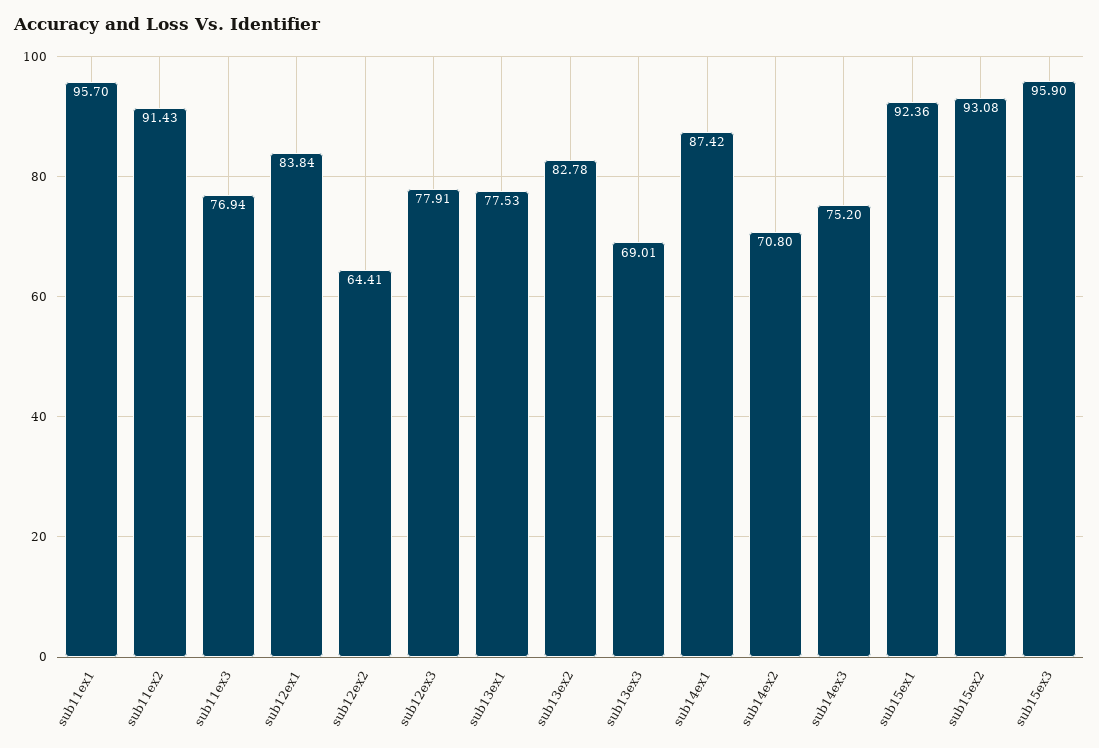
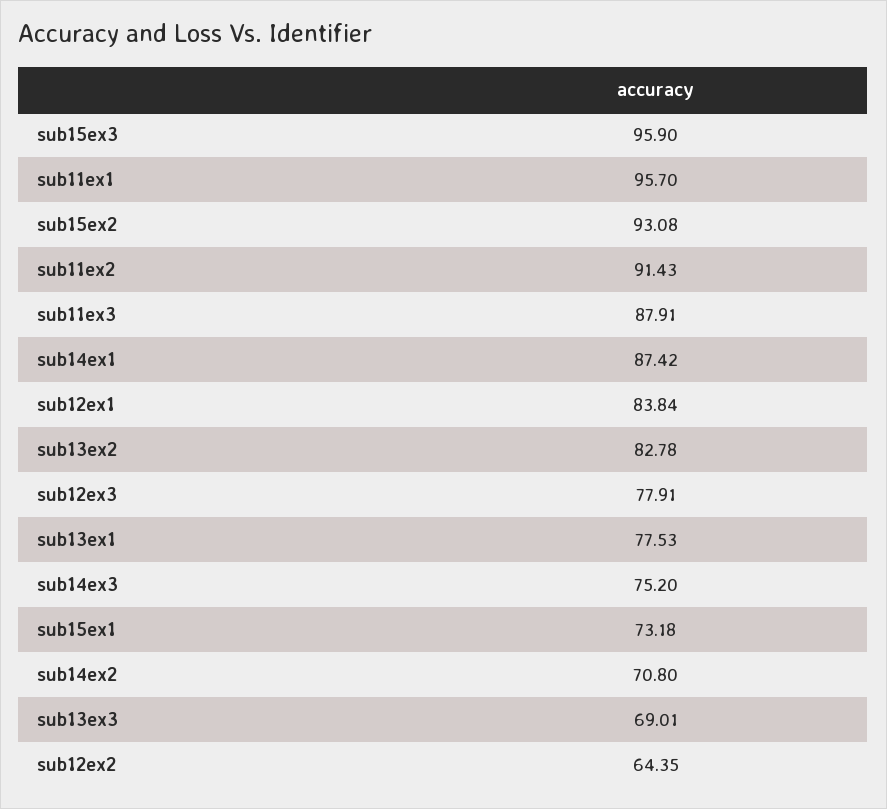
  {
    "sub11ex1": 95.7,
    "sub11ex2": 91.43,
-   "sub11ex3": 76.94,
+   "sub11ex3": 87.91,
    "sub12ex1": 83.84,
-   "sub12ex2": 64.41,
+   "sub12ex2": 64.35,
    "sub12ex3": 77.91,
    "sub13ex1": 77.53,
    "sub13ex2": 82.78,
    "sub13ex3": 69.01,
    "sub14ex1": 87.42,
    "sub14ex2": 70.8,
    "sub14ex3": 75.2,
-   "sub15ex1": 92.36,
+   "sub15ex1": 73.18,
    "sub15ex2": 93.08,
    "sub15ex3": 95.9
  }

